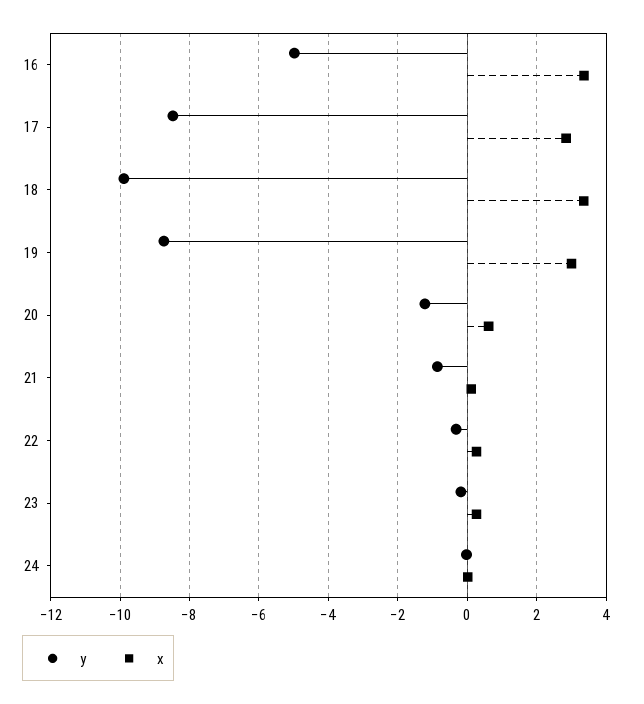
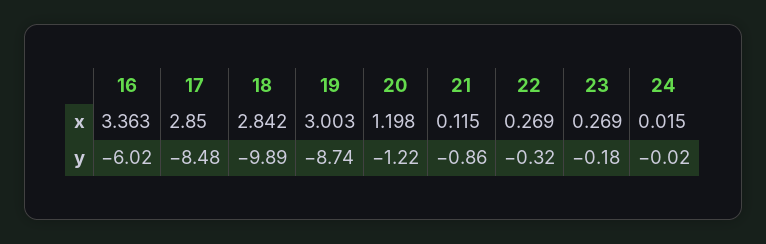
  {
    "y": {
-     "16": -5,
+     "16": -6.02,
      "17": -8.48,
      "18": -9.89,
      "19": -8.74,
      "20": -1.22,
      "21": -0.86,
      "22": -0.32,
      "23": -0.18,
      "24": -0.02
    },
    "x": {
      "16": 3.363,
      "17": 2.85,
-     "18": 3.4,
+     "18": 2.842,
      "19": 3.003,
-     "20": 0.6,
+     "20": 1.198,
      "21": 0.115,
      "22": 0.269,
      "23": 0.269,
      "24": 0.015
    }
  }

